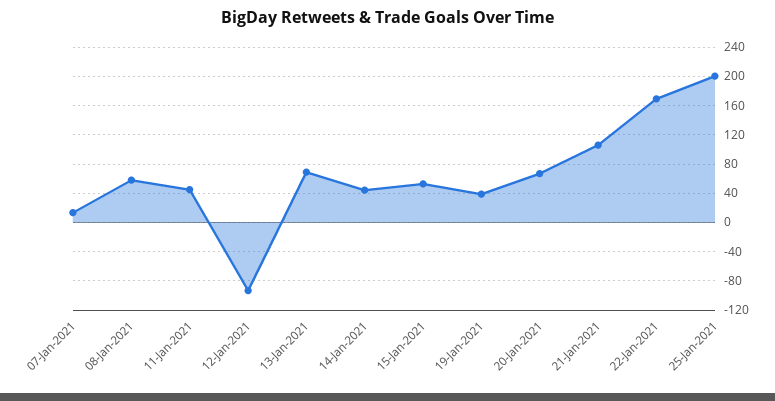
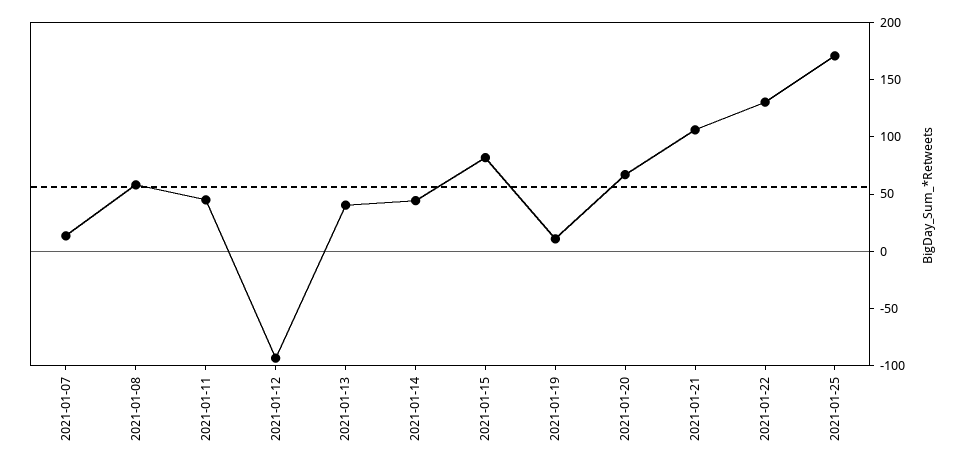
  {
    "07-Jan-2021": 10,
    "08-Jan-2021": 60,
    "11-Jan-2021": 40,
    "12-Jan-2021": -90,
-   "13-Jan-2021": 70,
+   "13-Jan-2021": 40,
    "14-Jan-2021": 40,
-   "15-Jan-2021": 50,
+   "15-Jan-2021": 80,
-   "19-Jan-2021": 40,
+   "19-Jan-2021": 10,
    "20-Jan-2021": 70,
    "21-Jan-2021": 110,
-   "22-Jan-2021": 170,
+   "22-Jan-2021": 130,
-   "25-Jan-2021": 200
+   "25-Jan-2021": 170
  }

